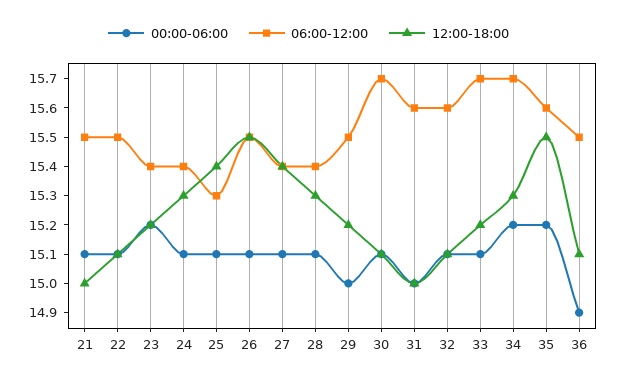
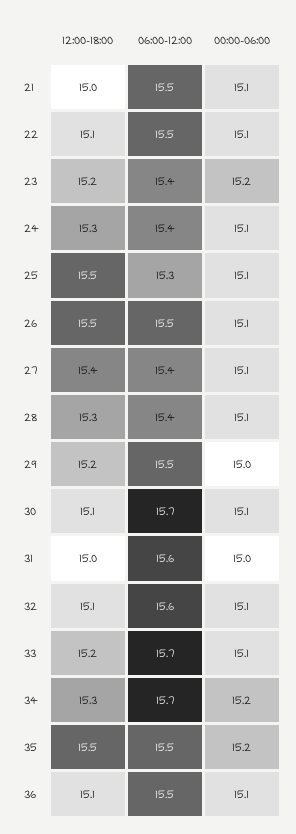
  {
    "00:00-06:00": {
      "21": 15.1,
      "22": 15.1,
      "23": 15.2,
      "24": 15.1,
      "25": 15.1,
      "26": 15.1,
      "27": 15.1,
      "28": 15.1,
      "29": 15,
      "30": 15.1,
      "31": 15,
      "32": 15.1,
      "33": 15.1,
      "34": 15.2,
      "35": 15.2,
-     "36": 14.9
+     "36": 15.1
    },
    "06:00-12:00": {
      "21": 15.5,
      "22": 15.5,
      "23": 15.4,
      "24": 15.4,
      "25": 15.3,
      "26": 15.5,
      "27": 15.4,
      "28": 15.4,
      "29": 15.5,
      "30": 15.7,
      "31": 15.6,
      "32": 15.6,
      "33": 15.7,
      "34": 15.7,
-     "35": 15.6,
+     "35": 15.5,
      "36": 15.5
    },
    "12:00-18:00": {
      "21": 15,
      "22": 15.1,
      "23": 15.2,
      "24": 15.3,
-     "25": 15.4,
+     "25": 15.5,
      "26": 15.5,
      "27": 15.4,
      "28": 15.3,
      "29": 15.2,
      "30": 15.1,
      "31": 15,
      "32": 15.1,
      "33": 15.2,
      "34": 15.3,
      "35": 15.5,
      "36": 15.1
    }
  }

